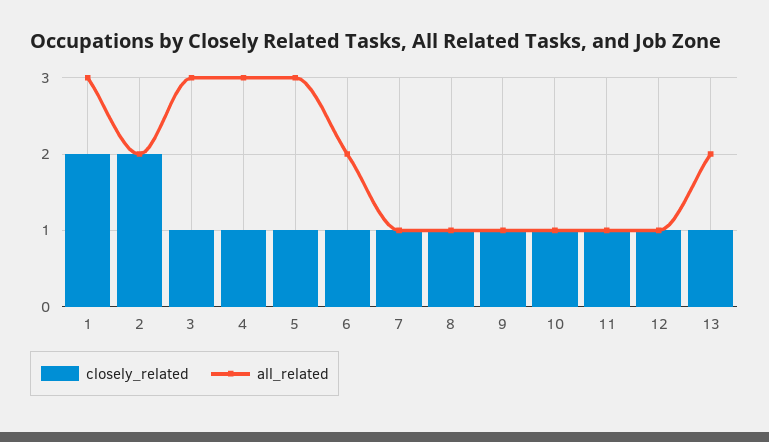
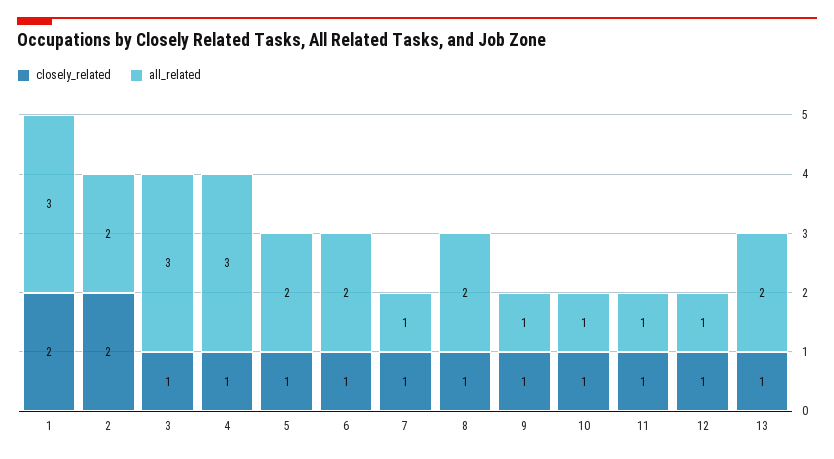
  {
    "closely_related": {
      "1": 2,
      "2": 2,
      "3": 1,
      "4": 1,
      "5": 1,
      "6": 1,
      "7": 1,
      "8": 1,
      "9": 1,
      "10": 1,
      "11": 1,
      "12": 1,
      "13": 1
    },
    "all_related": {
      "1": 3,
      "2": 2,
      "3": 3,
      "4": 3,
-     "5": 3,
+     "5": 2,
      "6": 2,
      "7": 1,
-     "8": 1,
+     "8": 2,
      "9": 1,
      "10": 1,
      "11": 1,
      "12": 1,
      "13": 2
    }
  }

